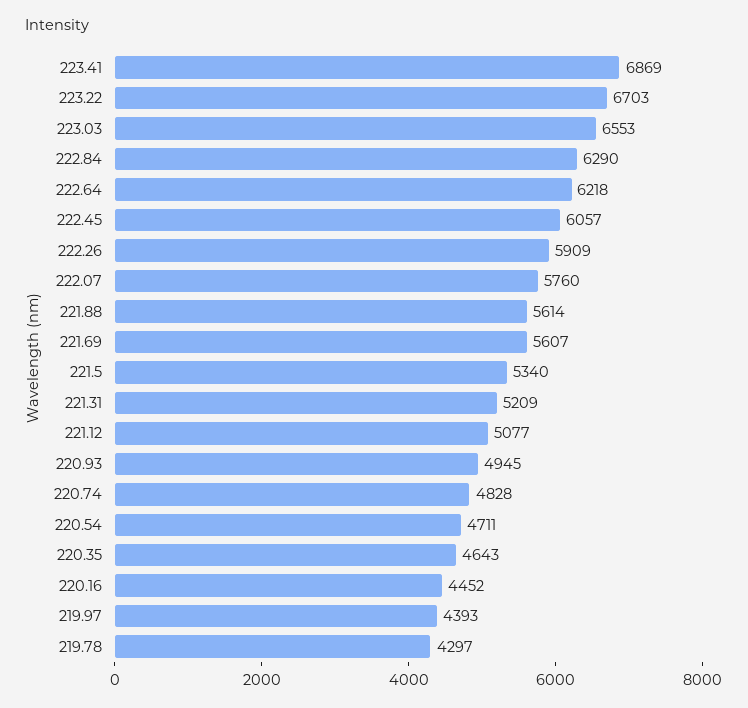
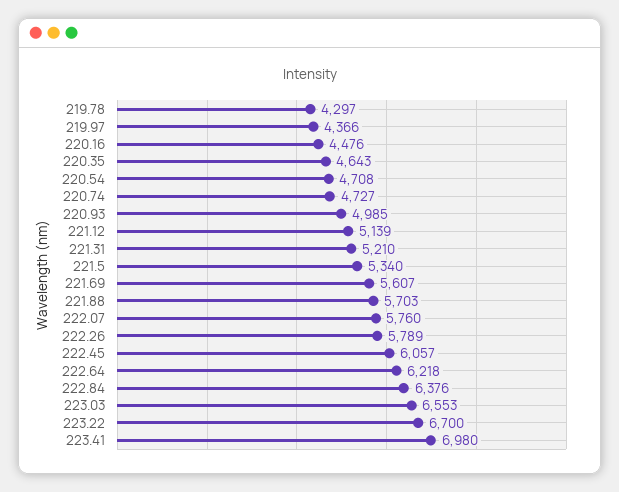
  {
-   "223.41": 6869,
+   "223.41": 6980,
-   "223.22": 6703,
+   "223.22": 6700,
    "223.03": 6553,
-   "222.84": 6290,
+   "222.84": 6376,
    "222.64": 6218,
    "222.45": 6057,
-   "222.26": 5909,
+   "222.26": 5789,
    "222.07": 5760,
-   "221.88": 5614,
+   "221.88": 5703,
    "221.69": 5607,
    "221.5": 5340,
-   "221.31": 5209,
+   "221.31": 5210,
-   "221.12": 5077,
+   "221.12": 5139,
-   "220.93": 4945,
+   "220.93": 4985,
-   "220.74": 4828,
+   "220.74": 4727,
-   "220.54": 4711,
+   "220.54": 4708,
    "220.35": 4643,
-   "220.16": 4452,
+   "220.16": 4476,
-   "219.97": 4393,
+   "219.97": 4366,
    "219.78": 4297
  }

